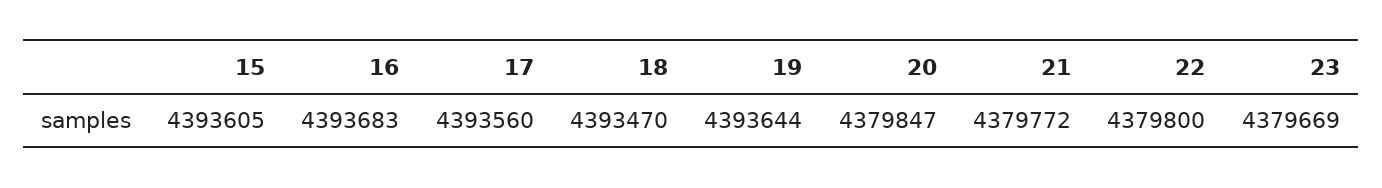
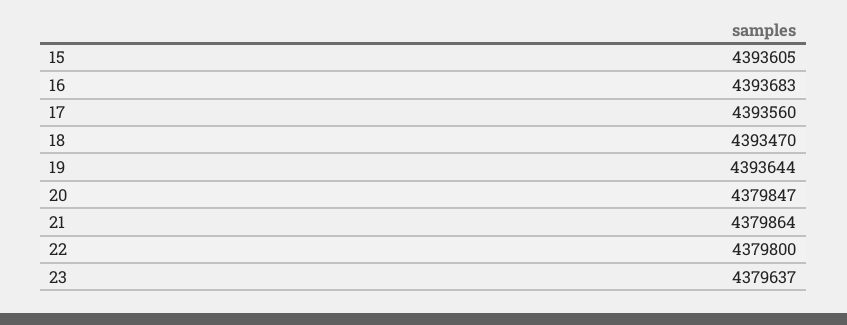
  {
    "15": 4393605,
    "16": 4393683,
    "17": 4393560,
    "18": 4393470,
    "19": 4393644,
    "20": 4379847,
-   "21": 4379772,
+   "21": 4379864,
    "22": 4379800,
-   "23": 4379669
+   "23": 4379637
  }

